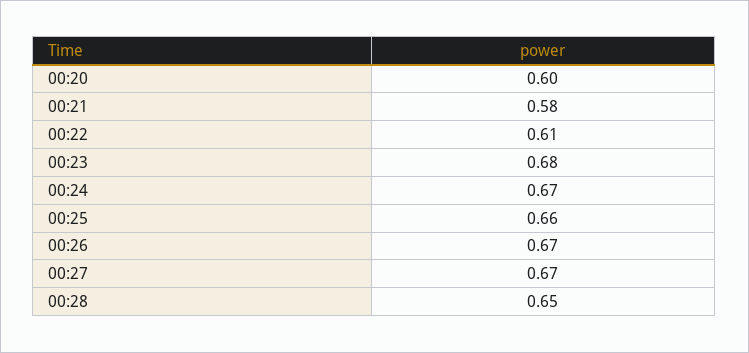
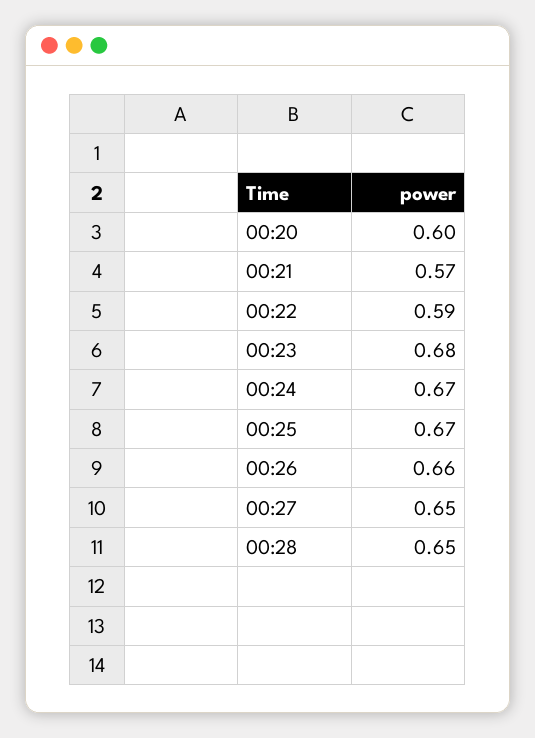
  {
    "00:20": 0.6,
-   "00:21": 0.58,
+   "00:21": 0.57,
-   "00:22": 0.61,
+   "00:22": 0.59,
    "00:23": 0.68,
    "00:24": 0.67,
-   "00:25": 0.66,
+   "00:25": 0.67,
-   "00:26": 0.67,
+   "00:26": 0.66,
-   "00:27": 0.67,
+   "00:27": 0.65,
    "00:28": 0.65
  }

